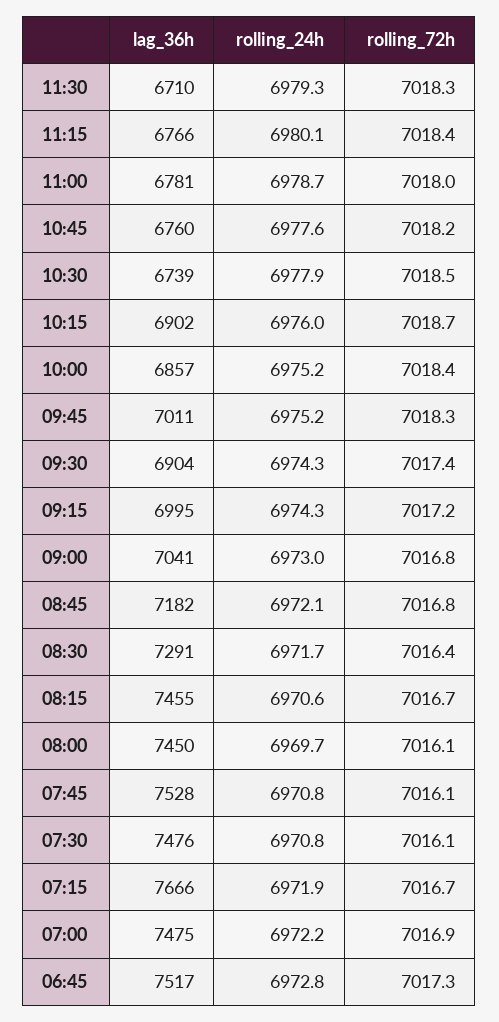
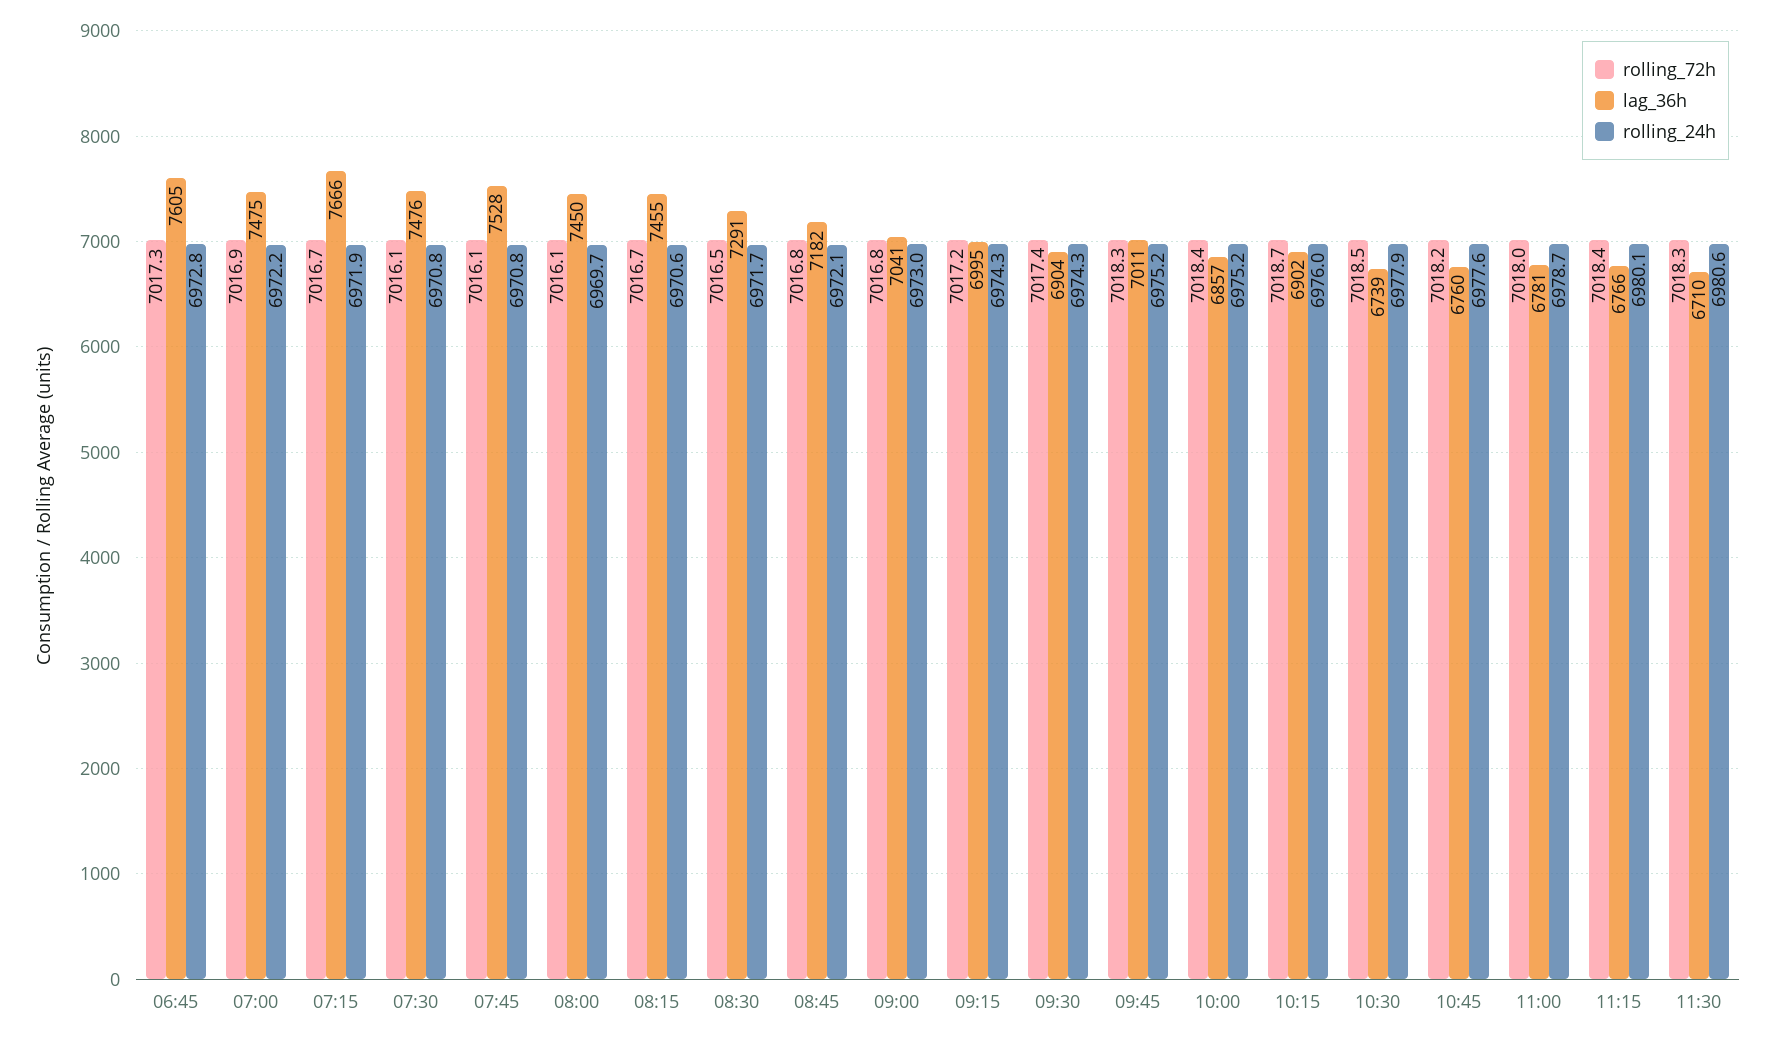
  {
    "lag_36h": {
      "11:30": 6710,
      "11:15": 6766,
      "11:00": 6781,
      "10:45": 6760,
      "10:30": 6739,
      "10:15": 6902,
      "10:00": 6857,
      "09:45": 7011,
      "09:30": 6904,
      "09:15": 6995,
      "09:00": 7041,
      "08:45": 7182,
      "08:30": 7291,
      "08:15": 7455,
      "08:00": 7450,
      "07:45": 7528,
      "07:30": 7476,
      "07:15": 7666,
      "07:00": 7475,
-     "06:45": 7517
+     "06:45": 7605
    },
    "rolling_24h": {
-     "11:30": 6979.3,
+     "11:30": 6980.6,
      "11:15": 6980.1,
      "11:00": 6978.7,
      "10:45": 6977.6,
      "10:30": 6977.9,
      "10:15": 6976,
      "10:00": 6975.2,
      "09:45": 6975.2,
      "09:30": 6974.3,
      "09:15": 6974.3,
      "09:00": 6973,
      "08:45": 6972.1,
      "08:30": 6971.7,
      "08:15": 6970.6,
      "08:00": 6969.7,
      "07:45": 6970.8,
      "07:30": 6970.8,
      "07:15": 6971.9,
      "07:00": 6972.2,
      "06:45": 6972.8
    },
    "rolling_72h": {
      "11:30": 7018.3,
      "11:15": 7018.4,
      "11:00": 7018,
      "10:45": 7018.2,
      "10:30": 7018.5,
      "10:15": 7018.7,
      "10:00": 7018.4,
      "09:45": 7018.3,
      "09:30": 7017.4,
      "09:15": 7017.2,
      "09:00": 7016.8,
      "08:45": 7016.8,
-     "08:30": 7016.4,
+     "08:30": 7016.5,
      "08:15": 7016.7,
      "08:00": 7016.1,
      "07:45": 7016.1,
      "07:30": 7016.1,
      "07:15": 7016.7,
      "07:00": 7016.9,
      "06:45": 7017.3
    }
  }

